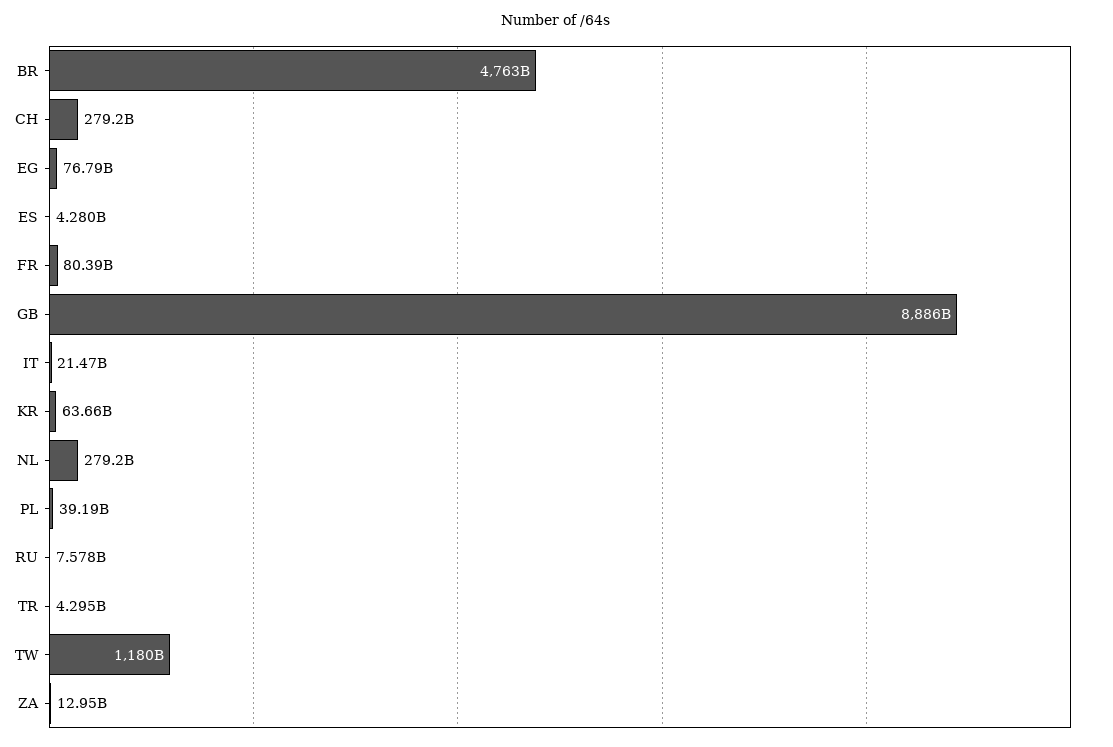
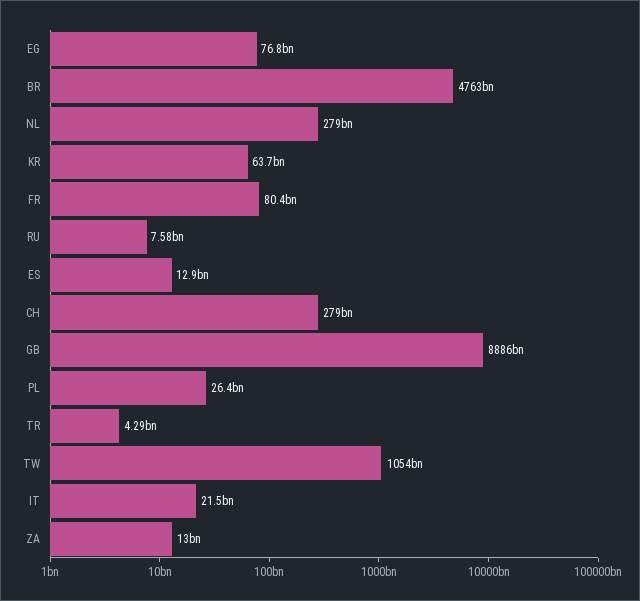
  {
    "BR": 4763000000000,
    "CH": 279200000000,
    "EG": 76790000000,
-   "ES": 4280000000,
+   "ES": 12900000000,
    "FR": 80390000000,
    "GB": 8886000000000,
    "IT": 21470000000,
    "KR": 63660000000,
    "NL": 279200000000,
-   "PL": 39190000000,
+   "PL": 26400000000,
    "RU": 7578000000,
    "TR": 4295000000,
-   "TW": 1180000000000,
+   "TW": 1054000000000,
    "ZA": 12950000000
  }

